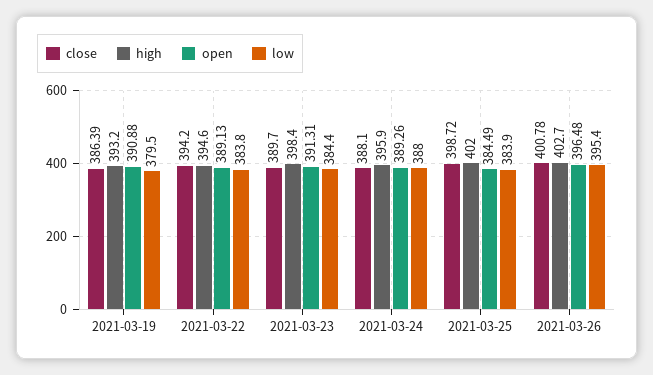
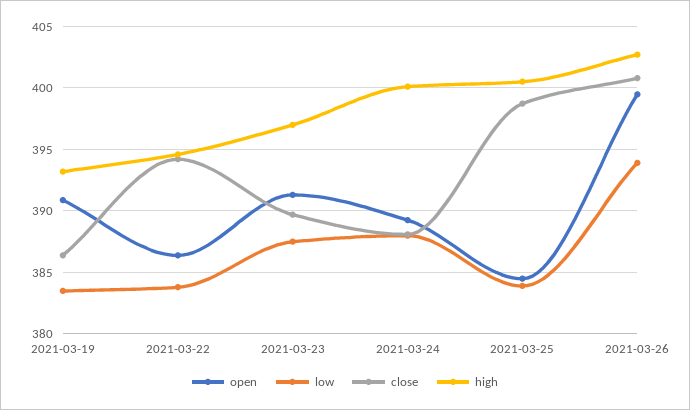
  {
    "close": {
      "2021-03-19": 386.39,
      "2021-03-22": 394.2,
      "2021-03-23": 389.7,
      "2021-03-24": 388.1,
      "2021-03-25": 398.72,
      "2021-03-26": 400.78
    },
    "high": {
      "2021-03-19": 393.2,
      "2021-03-22": 394.6,
-     "2021-03-23": 398.4,
+     "2021-03-23": 397,
-     "2021-03-24": 395.9,
+     "2021-03-24": 400,
-     "2021-03-25": 402,
+     "2021-03-25": 400.5,
      "2021-03-26": 402.7
    },
    "open": {
      "2021-03-19": 390.88,
-     "2021-03-22": 389.13,
+     "2021-03-22": 386.5,
      "2021-03-23": 391.31,
      "2021-03-24": 389.26,
      "2021-03-25": 384.49,
-     "2021-03-26": 396.48
+     "2021-03-26": 399.5
    },
    "low": {
-     "2021-03-19": 379.5,
+     "2021-03-19": 383.5,
      "2021-03-22": 383.8,
-     "2021-03-23": 384.4,
+     "2021-03-23": 387.5,
      "2021-03-24": 388,
      "2021-03-25": 383.9,
-     "2021-03-26": 395.4
+     "2021-03-26": 394
    }
  }

